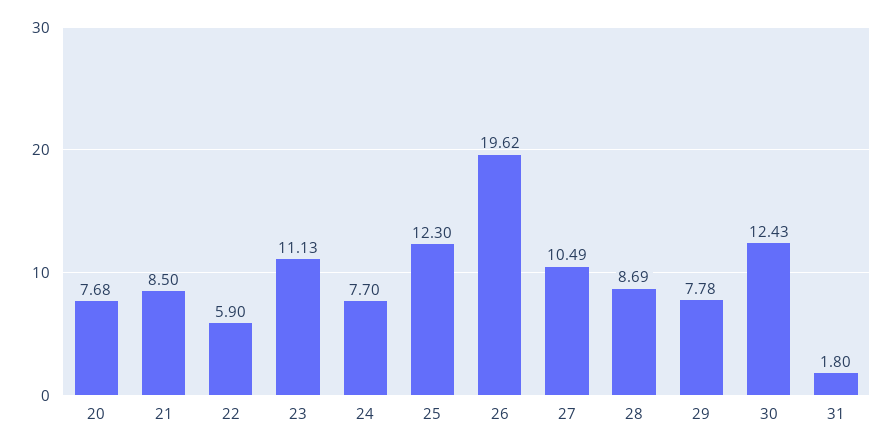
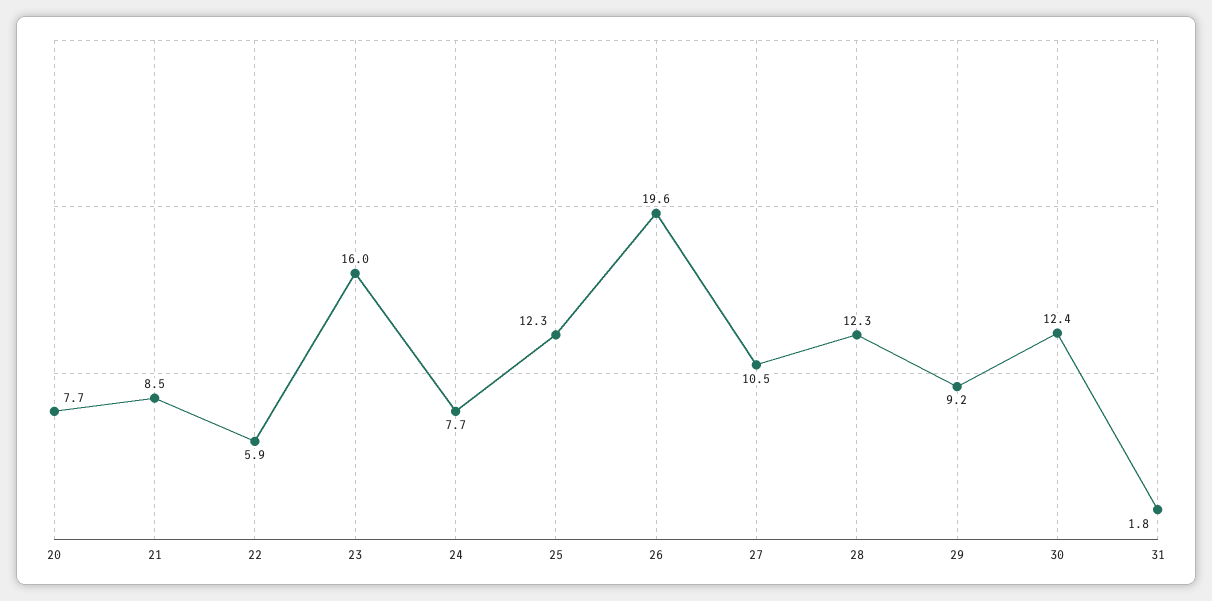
  {
    "20": 7.68,
    "21": 8.5,
    "22": 5.9,
-   "23": 11.13,
+   "23": 16,
    "24": 7.7,
    "25": 12.3,
    "26": 19.62,
    "27": 10.49,
-   "28": 8.69,
+   "28": 12.3,
-   "29": 7.78,
+   "29": 9.2,
    "30": 12.43,
    "31": 1.8
  }

